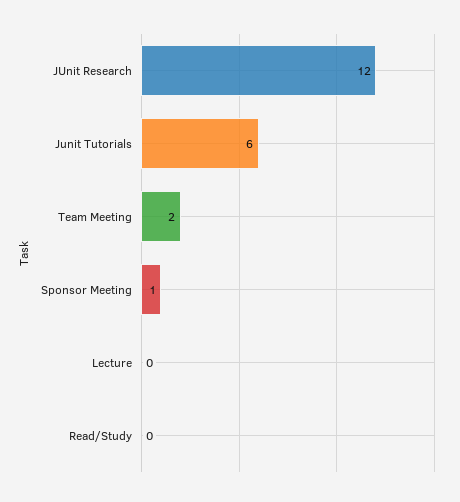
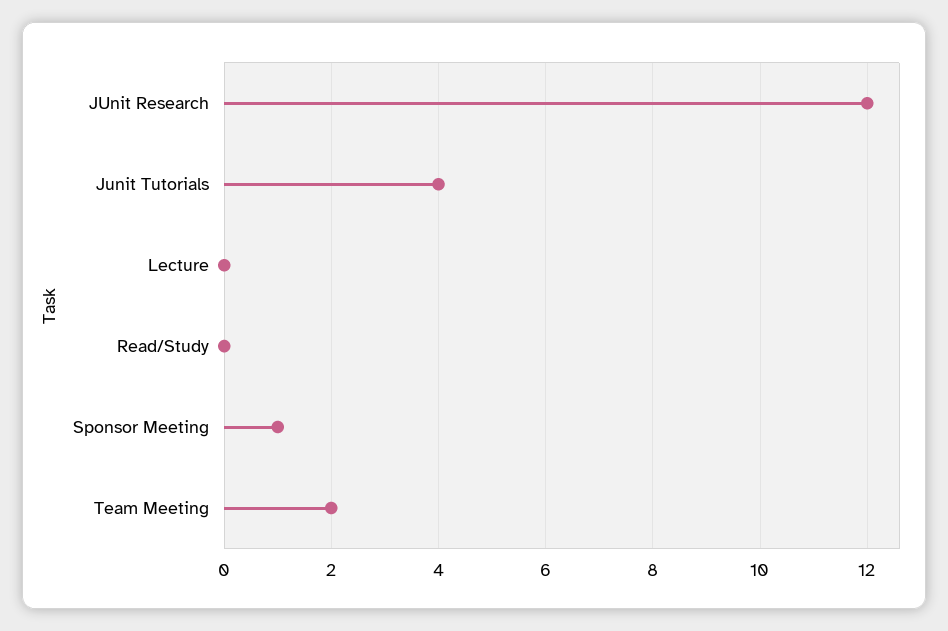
  {
    "JUnit Research": 12,
-   "Junit Tutorials": 6,
+   "Junit Tutorials": 4,
    "Team Meeting": 2,
    "Sponsor Meeting": 1,
    "Lecture": 0,
    "Read/Study": 0
  }

